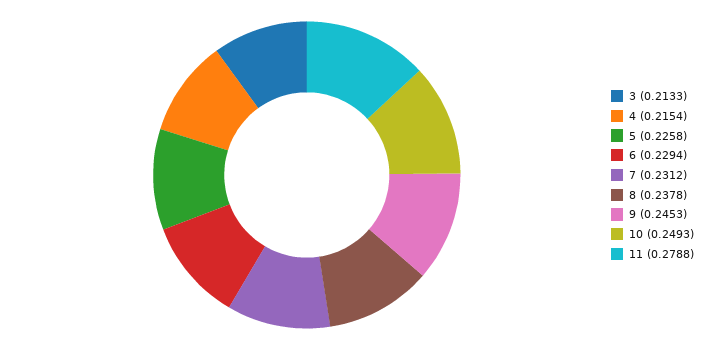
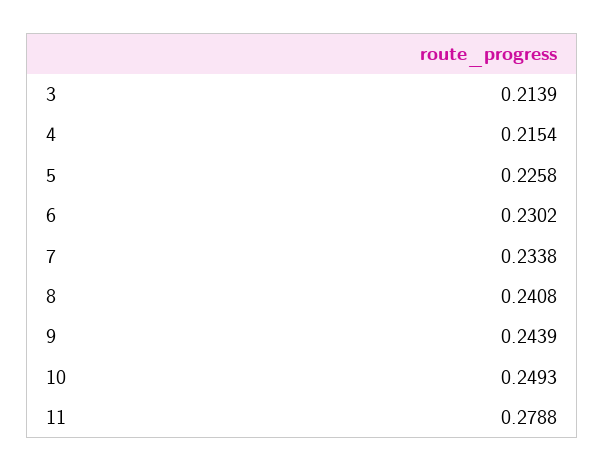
  {
-   "3": 0.2133,
+   "3": 0.2139,
    "4": 0.2154,
    "5": 0.2258,
-   "6": 0.2294,
+   "6": 0.2302,
-   "7": 0.2312,
+   "7": 0.2338,
-   "8": 0.2378,
+   "8": 0.2408,
-   "9": 0.2453,
+   "9": 0.2439,
    "10": 0.2493,
    "11": 0.2788
  }

